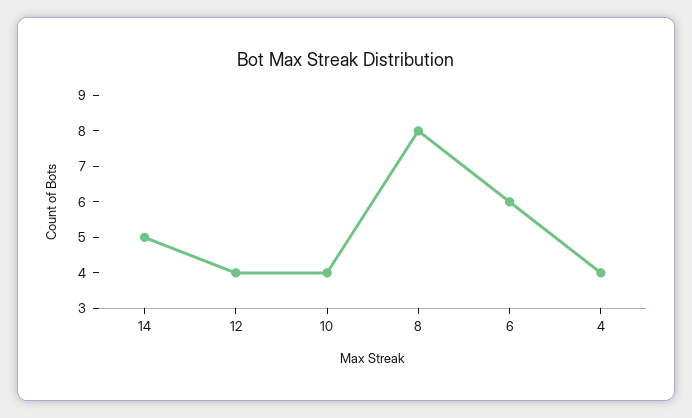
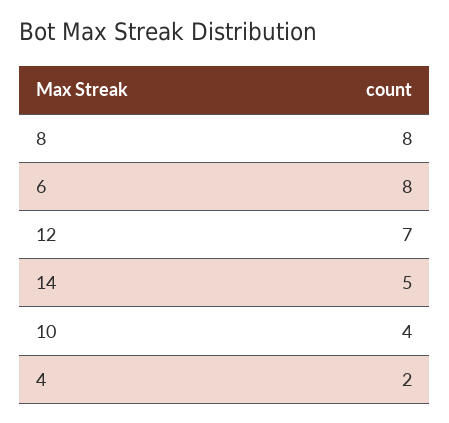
  {
    "14": 5,
-   "12": 4,
+   "12": 7,
    "10": 4,
    "8": 8,
-   "6": 6,
+   "6": 8,
-   "4": 4
+   "4": 2
  }

